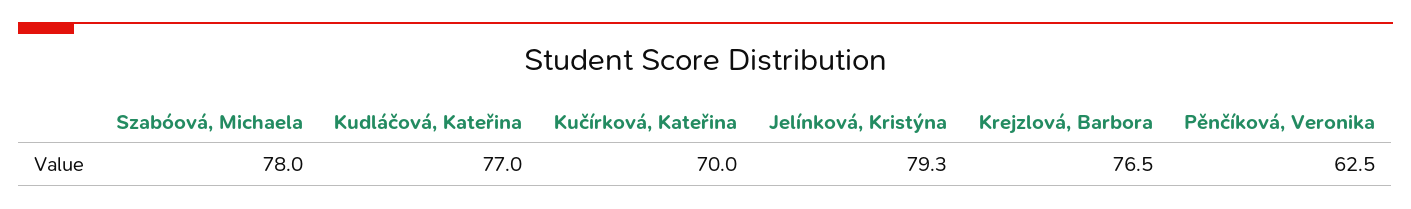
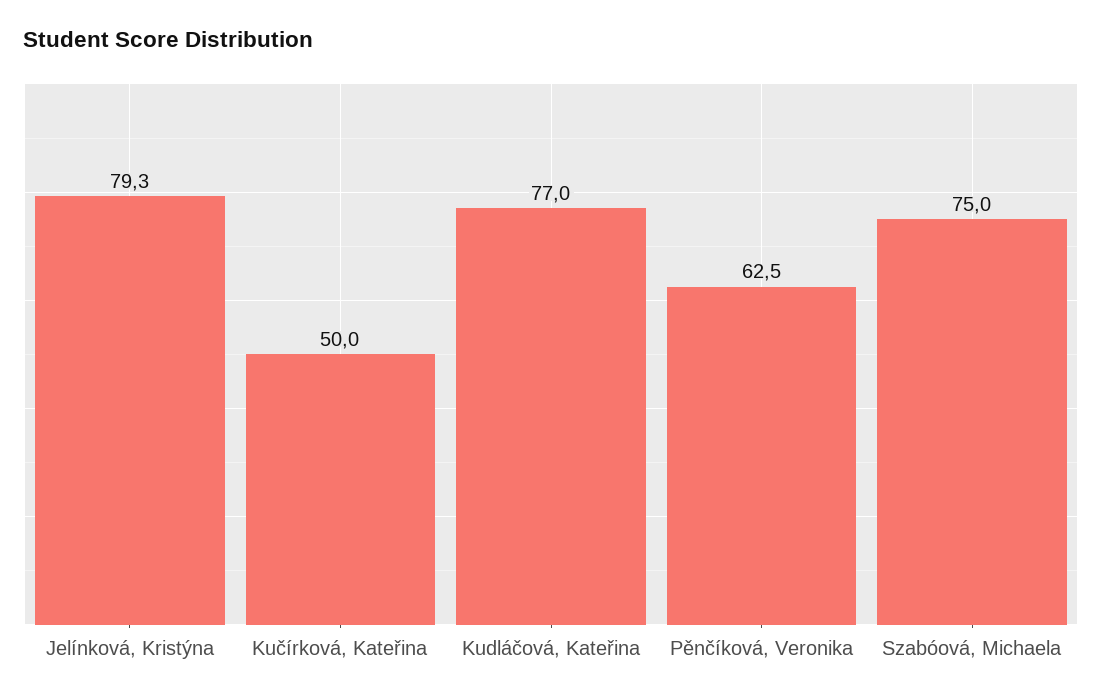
  {
-   "Szabóová, Michaela": 78,
+   "Szabóová, Michaela": 75,
    "Kudláčová, Kateřina": 77,
-   "Kučírková, Kateřina": 70,
+   "Kučírková, Kateřina": 50,
    "Jelínková, Kristýna": 79.3,
-   "Krejzlová, Barbora": 76.5,
    "Pěnčíková, Veronika": 62.5
  }

